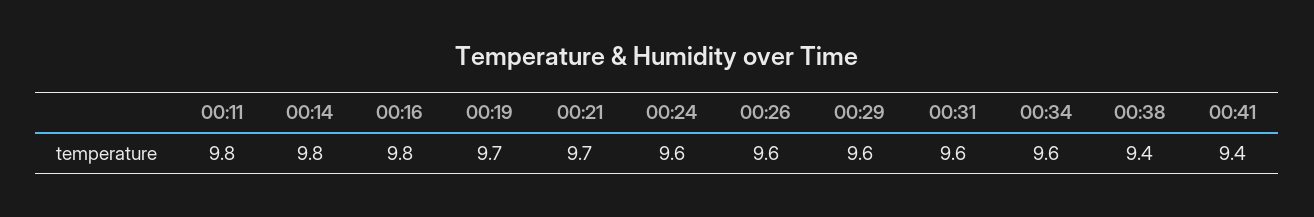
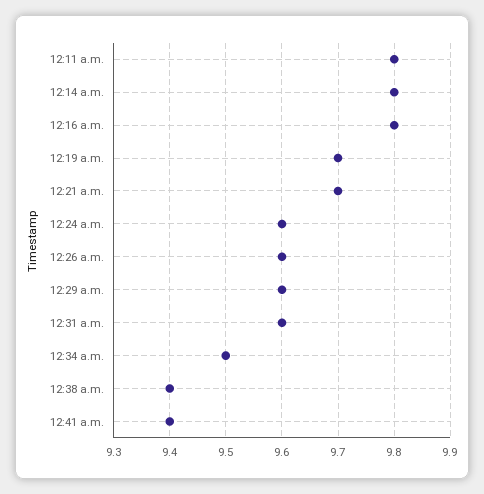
  {
    "00:11": 9.8,
    "00:14": 9.8,
    "00:16": 9.8,
    "00:19": 9.7,
    "00:21": 9.7,
    "00:24": 9.6,
    "00:26": 9.6,
    "00:29": 9.6,
    "00:31": 9.6,
-   "00:34": 9.6,
+   "00:34": 9.5,
    "00:38": 9.4,
    "00:41": 9.4
  }

